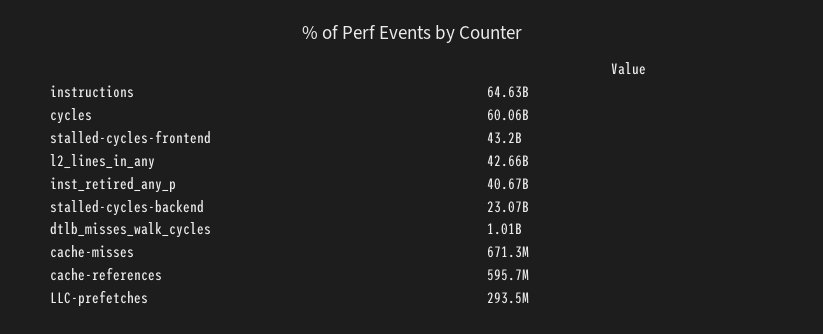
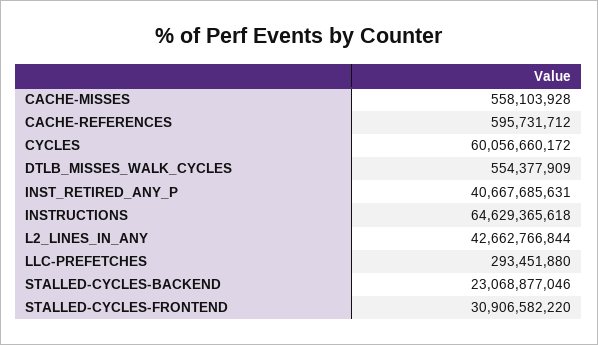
  {
    "instructions": 64629365618,
    "cycles": 60056660172,
-   "stalled-cycles-frontend": 43200000000,
+   "stalled-cycles-frontend": 30906582220,
    "l2_lines_in_any": 42662766844,
    "inst_retired_any_p": 40667685631,
    "stalled-cycles-backend": 23068877046,
-   "dtlb_misses_walk_cycles": 1010000000,
+   "dtlb_misses_walk_cycles": 554377909,
-   "cache-misses": 671300000,
+   "cache-misses": 558103928,
    "cache-references": 595731712,
    "LLC-prefetches": 293451880
  }

